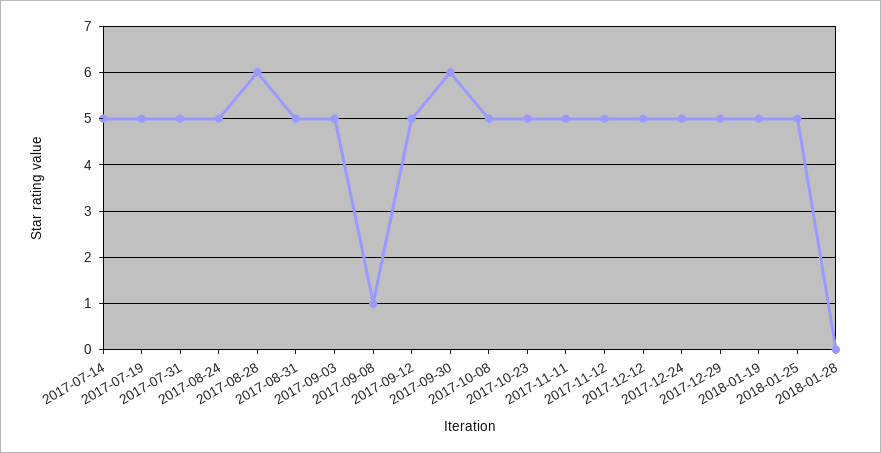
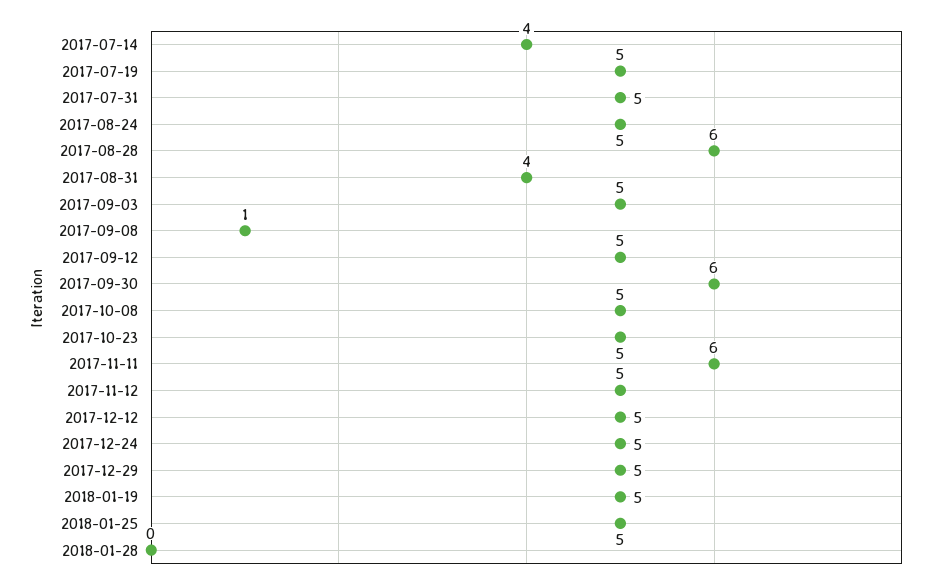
  {
-   "2017-07-14": 5,
+   "2017-07-14": 4,
    "2017-07-19": 5,
    "2017-07-31": 5,
    "2017-08-24": 5,
    "2017-08-28": 6,
-   "2017-08-31": 5,
+   "2017-08-31": 4,
    "2017-09-03": 5,
    "2017-09-08": 1,
    "2017-09-12": 5,
    "2017-09-30": 6,
    "2017-10-08": 5,
    "2017-10-23": 5,
-   "2017-11-11": 5,
+   "2017-11-11": 6,
    "2017-11-12": 5,
    "2017-12-12": 5,
    "2017-12-24": 5,
    "2017-12-29": 5,
    "2018-01-19": 5,
    "2018-01-25": 5,
    "2018-01-28": 0
  }

